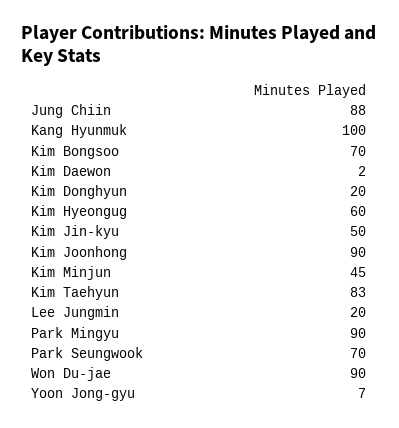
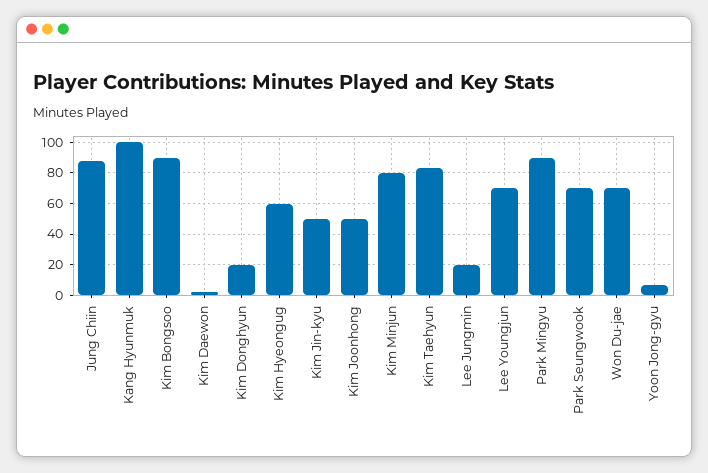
  {
    "Jung Chiin": 88,
    "Kang Hyunmuk": 100,
-   "Kim Bongsoo": 70,
+   "Kim Bongsoo": 90,
    "Kim Daewon": 2,
    "Kim Donghyun": 20,
    "Kim Hyeongug": 60,
    "Kim Jin-kyu": 50,
-   "Kim Joonhong": 90,
+   "Kim Joonhong": 50,
-   "Kim Minjun": 45,
+   "Kim Minjun": 80,
    "Kim Taehyun": 83,
    "Lee Jungmin": 20,
    "Park Mingyu": 90,
    "Park Seungwook": 70,
-   "Won Du-jae": 90,
+   "Won Du-jae": 70,
-   "Yoon Jong-gyu": 7
+   "Yoon Jong-gyu": 7,
+   "Lee Youngjun": 70
  }

